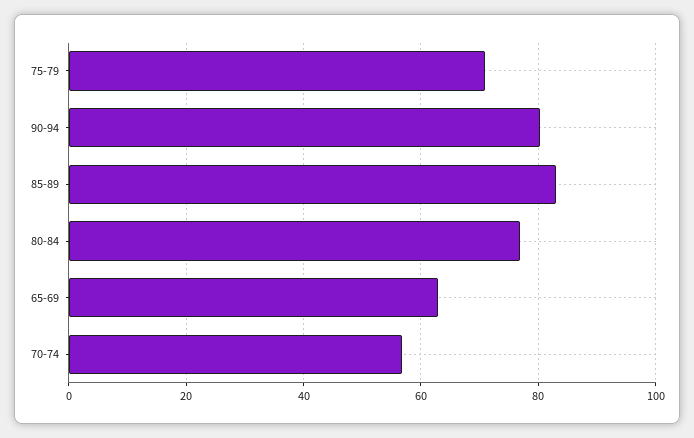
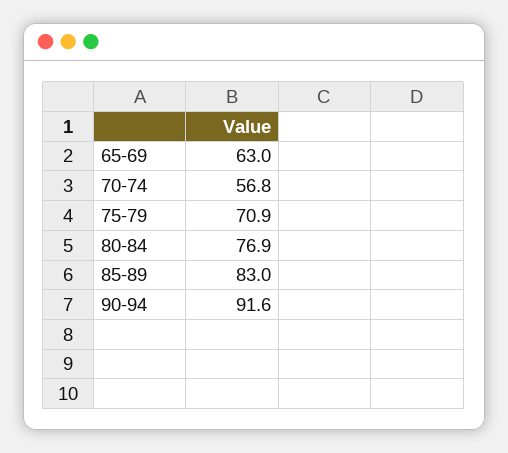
  {
    "75-79": 70.9,
-   "90-94": 80,
+   "90-94": 91.6,
    "85-89": 83,
    "80-84": 76.9,
    "65-69": 63,
    "70-74": 56.8
  }

